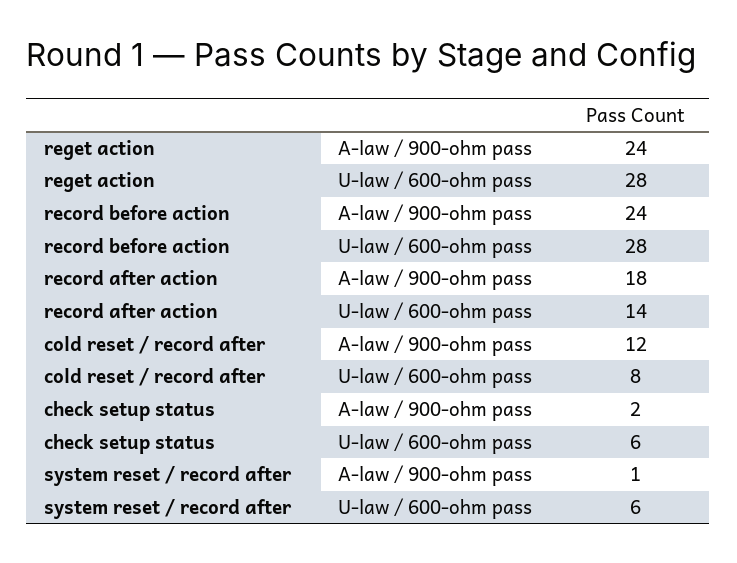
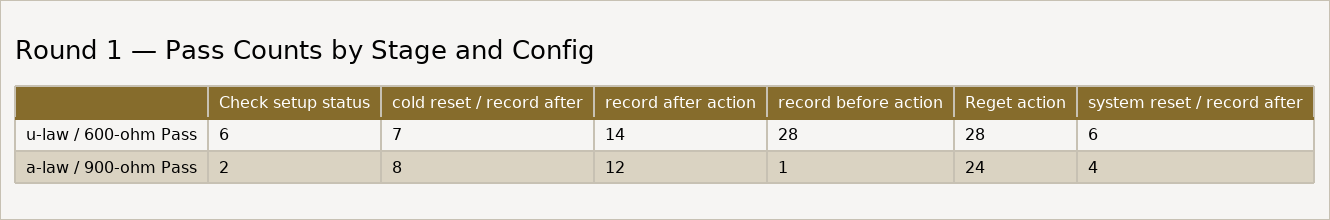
  {
    "reget action": {
      "A-law / 900-ohm pass": 24,
      "U-law / 600-ohm pass": 28
    },
    "record before action": {
-     "A-law / 900-ohm pass": 24,
+     "A-law / 900-ohm pass": 1,
      "U-law / 600-ohm pass": 28
    },
    "record after action": {
-     "A-law / 900-ohm pass": 18,
+     "A-law / 900-ohm pass": 12,
      "U-law / 600-ohm pass": 14
    },
    "cold reset / record after": {
-     "A-law / 900-ohm pass": 12,
+     "A-law / 900-ohm pass": 8,
-     "U-law / 600-ohm pass": 8
+     "U-law / 600-ohm pass": 7
    },
    "check setup status": {
      "A-law / 900-ohm pass": 2,
      "U-law / 600-ohm pass": 6
    },
    "system reset / record after": {
-     "A-law / 900-ohm pass": 1,
+     "A-law / 900-ohm pass": 4,
      "U-law / 600-ohm pass": 6
    }
  }

